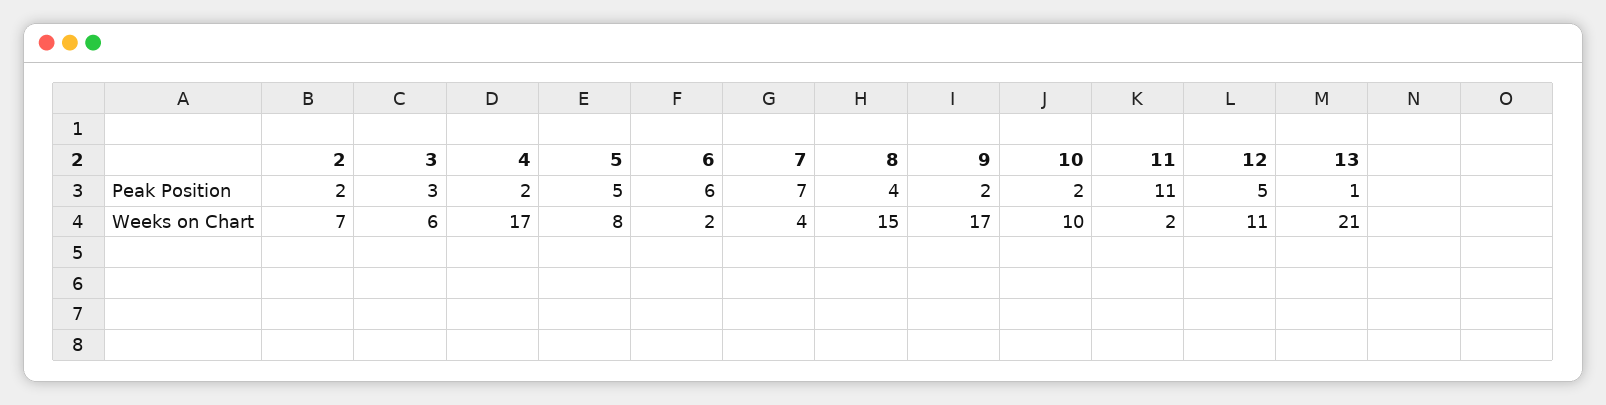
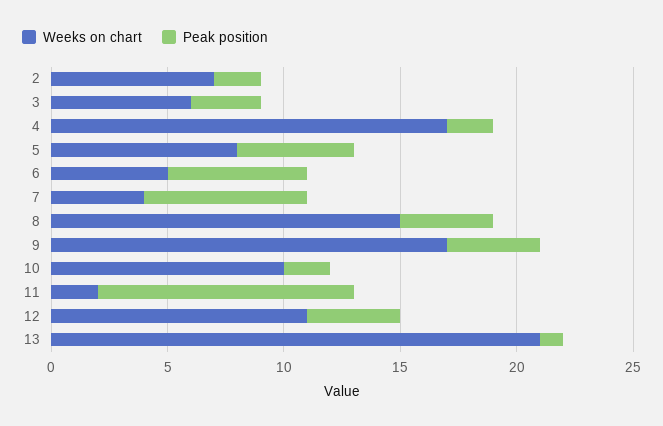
  {
    "Peak Position": {
      "2": 2,
      "3": 3,
      "4": 2,
      "5": 5,
      "6": 6,
      "7": 7,
      "8": 4,
-     "9": 2,
+     "9": 4,
      "10": 2,
      "11": 11,
-     "12": 5,
+     "12": 4,
      "13": 1
    },
    "Weeks on Chart": {
      "2": 7,
      "3": 6,
      "4": 17,
      "5": 8,
-     "6": 2,
+     "6": 5,
      "7": 4,
      "8": 15,
      "9": 17,
      "10": 10,
      "11": 2,
      "12": 11,
      "13": 21
    }
  }

